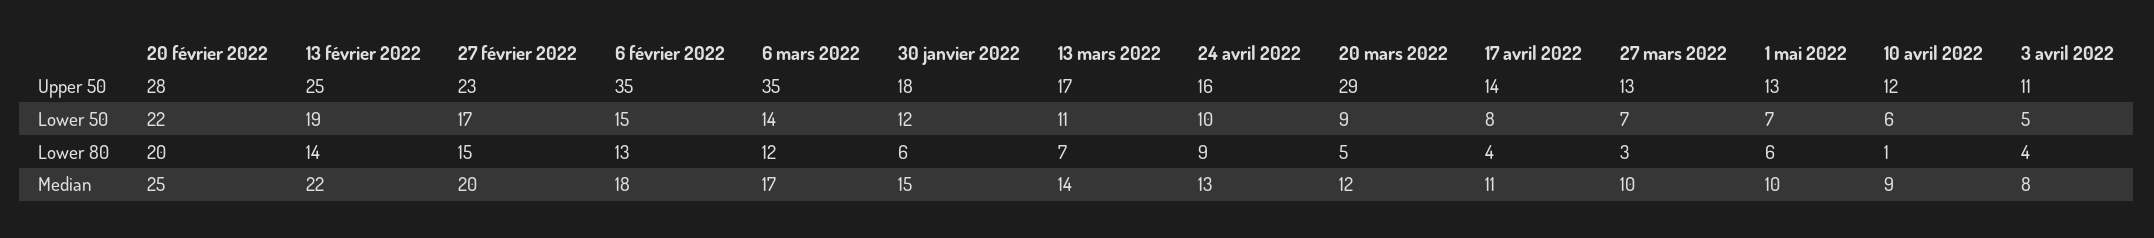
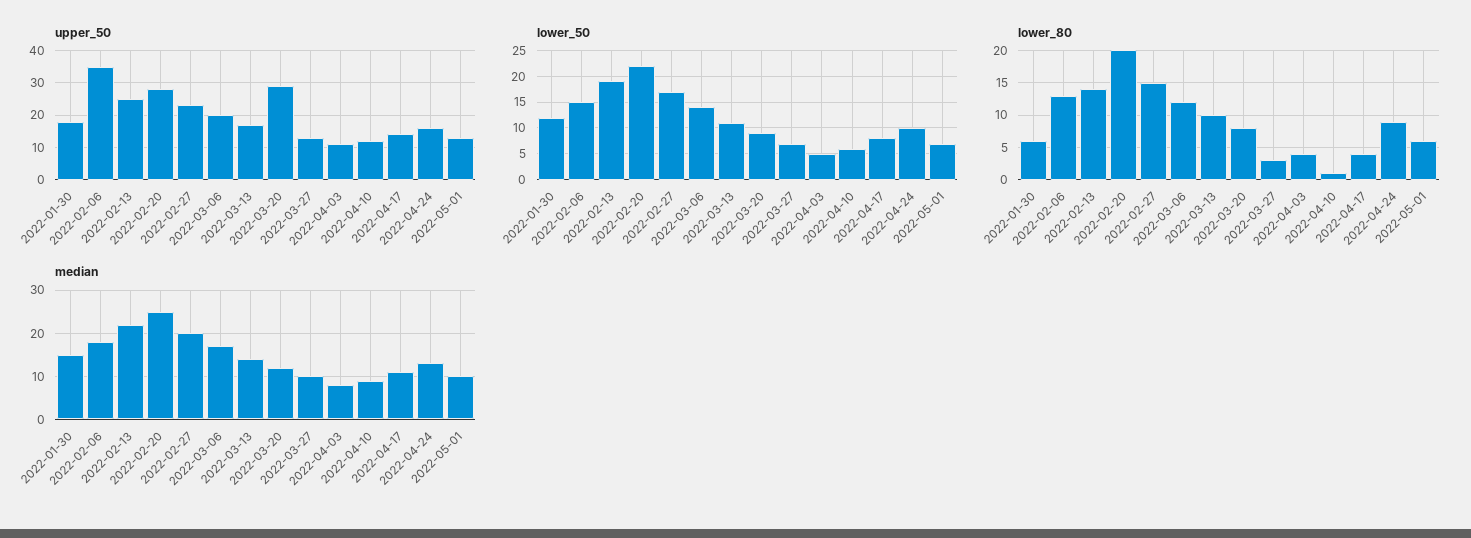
  {
    "Upper 50": {
      "20 février 2022": 28,
      "13 février 2022": 25,
      "27 février 2022": 23,
      "6 février 2022": 35,
-     "6 mars 2022": 35,
+     "6 mars 2022": 20,
      "30 janvier 2022": 18,
      "13 mars 2022": 17,
      "24 avril 2022": 16,
      "20 mars 2022": 29,
      "17 avril 2022": 14,
      "27 mars 2022": 13,
      "1 mai 2022": 13,
      "10 avril 2022": 12,
      "3 avril 2022": 11
    },
    "Lower 50": {
      "20 février 2022": 22,
      "13 février 2022": 19,
      "27 février 2022": 17,
      "6 février 2022": 15,
      "6 mars 2022": 14,
      "30 janvier 2022": 12,
      "13 mars 2022": 11,
      "24 avril 2022": 10,
      "20 mars 2022": 9,
      "17 avril 2022": 8,
      "27 mars 2022": 7,
      "1 mai 2022": 7,
      "10 avril 2022": 6,
      "3 avril 2022": 5
    },
    "Lower 80": {
      "20 février 2022": 20,
      "13 février 2022": 14,
      "27 février 2022": 15,
      "6 février 2022": 13,
      "6 mars 2022": 12,
      "30 janvier 2022": 6,
-     "13 mars 2022": 7,
+     "13 mars 2022": 10,
      "24 avril 2022": 9,
-     "20 mars 2022": 5,
+     "20 mars 2022": 8,
      "17 avril 2022": 4,
      "27 mars 2022": 3,
      "1 mai 2022": 6,
      "10 avril 2022": 1,
      "3 avril 2022": 4
    },
    "Median": {
      "20 février 2022": 25,
      "13 février 2022": 22,
      "27 février 2022": 20,
      "6 février 2022": 18,
      "6 mars 2022": 17,
      "30 janvier 2022": 15,
      "13 mars 2022": 14,
      "24 avril 2022": 13,
      "20 mars 2022": 12,
      "17 avril 2022": 11,
      "27 mars 2022": 10,
      "1 mai 2022": 10,
      "10 avril 2022": 9,
      "3 avril 2022": 8
    }
  }

